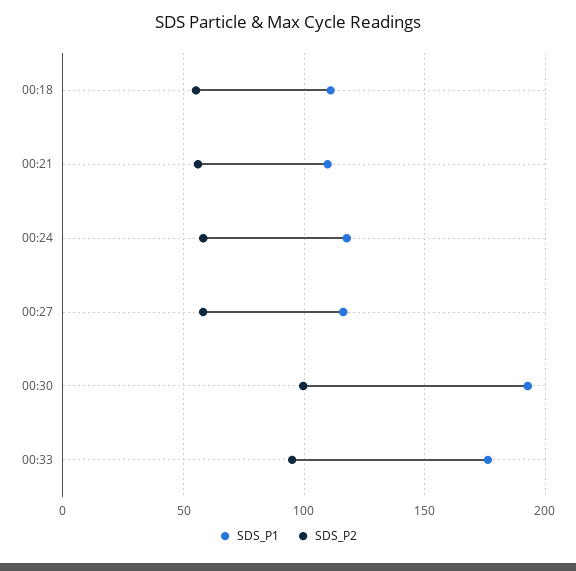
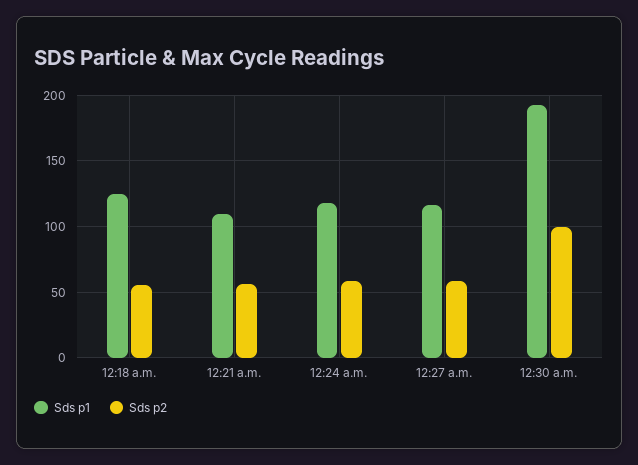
  {
    "SDS_P1": {
-     "00:18": 110,
+     "00:18": 125,
      "00:21": 110,
      "00:24": 120,
      "00:27": 115,
-     "00:30": 195,
+     "00:30": 195
-     "00:33": 175
    },
    "SDS_P2": {
      "00:18": 55,
      "00:21": 55,
      "00:24": 60,
      "00:27": 60,
-     "00:30": 100,
+     "00:30": 100
-     "00:33": 95
    }
  }

